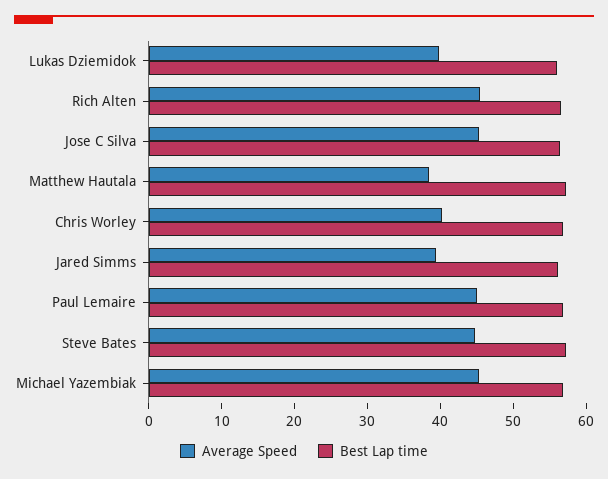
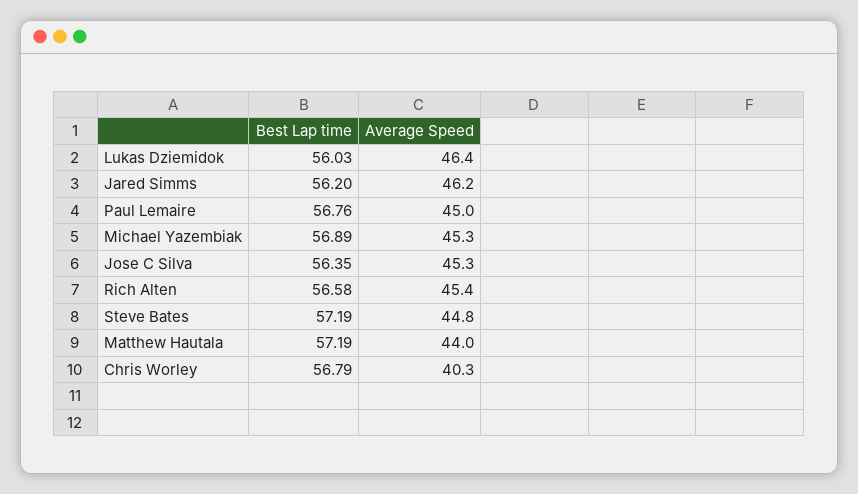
  {
    "Average Speed": {
-     "Lukas Dziemidok": 40,
+     "Lukas Dziemidok": 46.4,
      "Rich Alten": 45.4,
      "Jose C Silva": 45.3,
-     "Matthew Hautala": 38,
+     "Matthew Hautala": 44,
      "Chris Worley": 40.3,
-     "Jared Simms": 40,
+     "Jared Simms": 46.2,
      "Paul Lemaire": 45,
      "Steve Bates": 44.8,
      "Michael Yazembiak": 45.3
    },
    "Best Lap time": {
      "Lukas Dziemidok": 56.03,
      "Rich Alten": 56.58,
      "Jose C Silva": 56.35,
      "Matthew Hautala": 57.19,
      "Chris Worley": 56.79,
      "Jared Simms": 56.2,
      "Paul Lemaire": 56.76,
      "Steve Bates": 57.19,
      "Michael Yazembiak": 56.89
    }
  }

